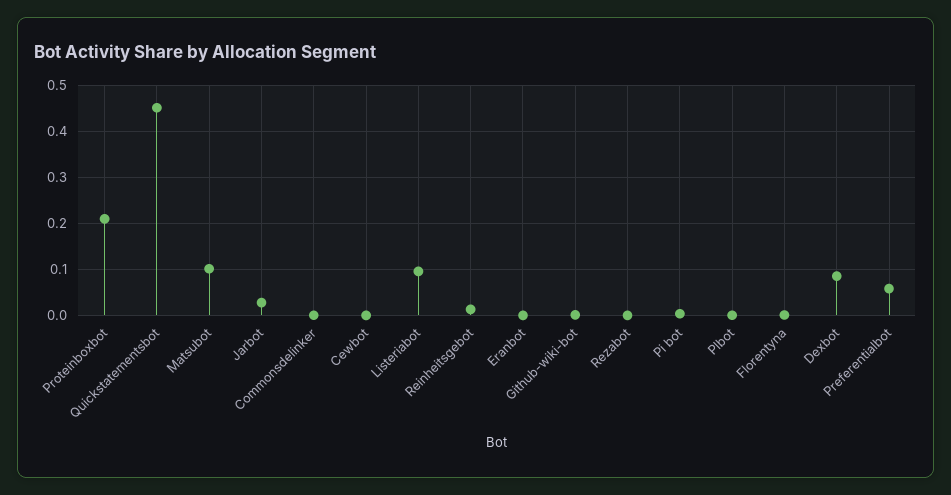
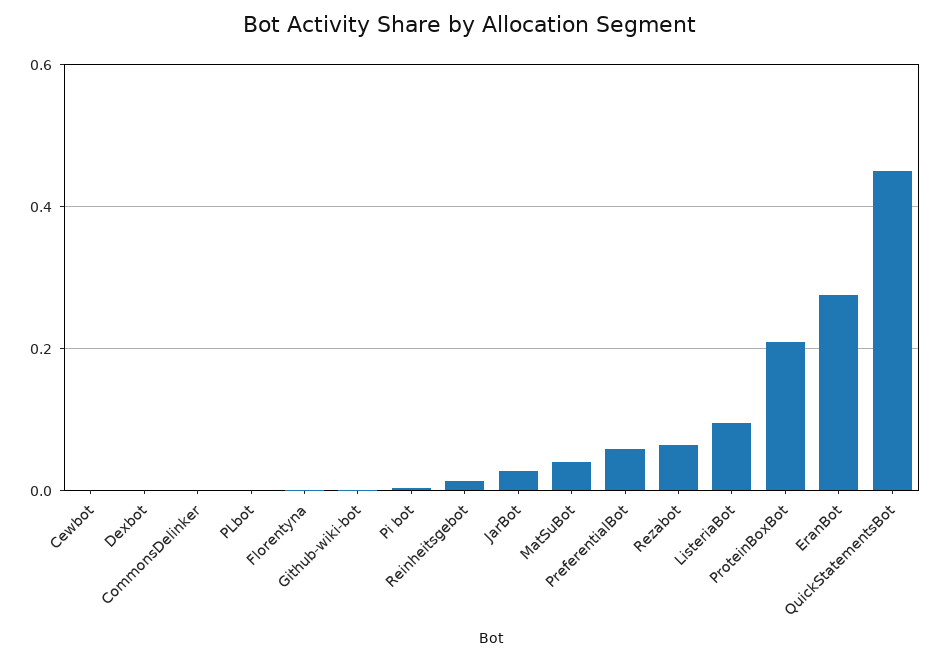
  {
    "Proteinboxbot": 0.2,
    "Quickstatementsbot": 0.46,
-   "Matsubot": 0.1,
+   "Matsubot": 0.04,
    "Jarbot": 0.02,
    "Commonsdelinker": 0,
    "Cewbot": 0,
    "Listeriabot": 0.1,
    "Reinheitsgebot": 0.02,
-   "Eranbot": 0,
+   "Eranbot": 0.28,
    "Github-wiki-bot": 0,
-   "Rezabot": 0,
+   "Rezabot": 0.06,
    "Pi bot": 0,
    "Plbot": 0,
    "Florentyna": 0,
-   "Dexbot": 0.08,
+   "Dexbot": 0,
    "Preferentialbot": 0.06
  }

